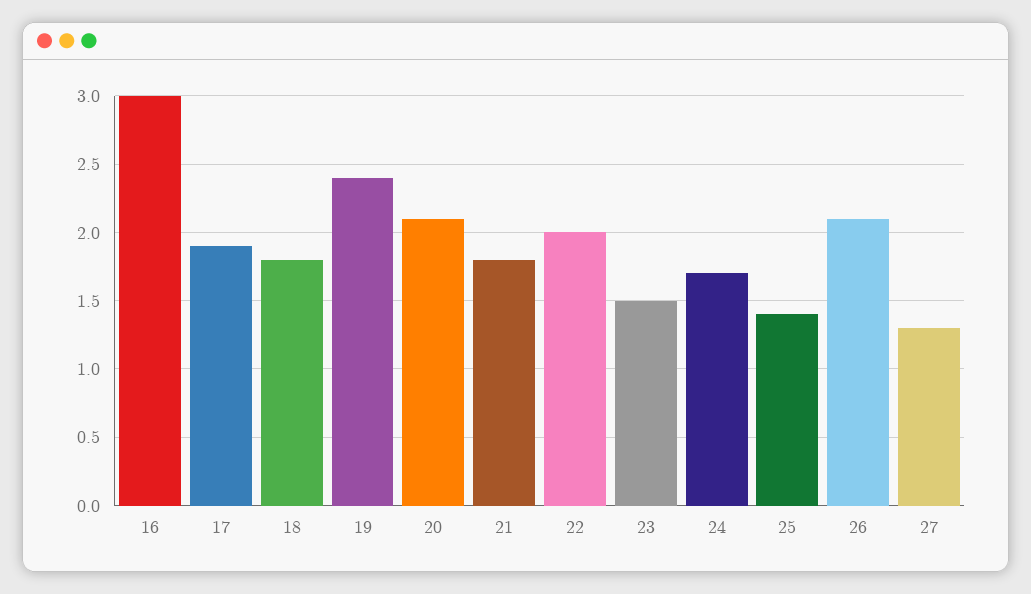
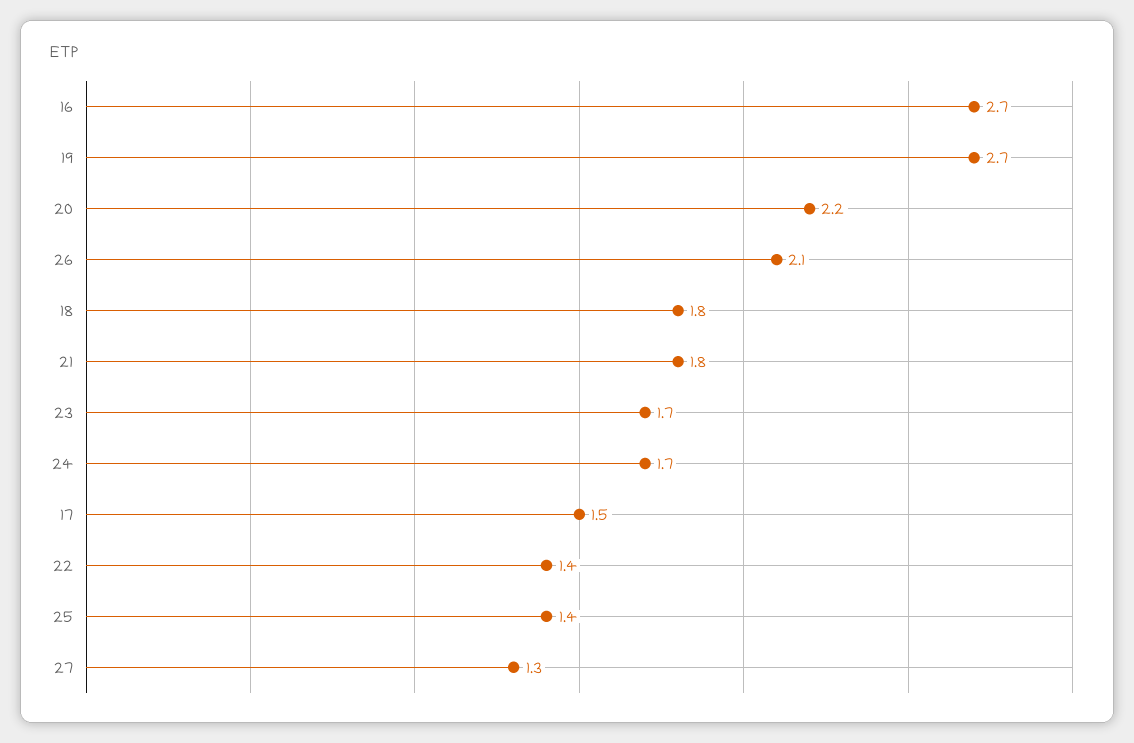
  {
-   "16": 3,
+   "16": 2.7,
-   "17": 1.9,
+   "17": 1.5,
    "18": 1.8,
-   "19": 2.4,
+   "19": 2.7,
-   "20": 2.1,
+   "20": 2.2,
    "21": 1.8,
-   "22": 2,
+   "22": 1.4,
-   "23": 1.5,
+   "23": 1.7,
    "24": 1.7,
    "25": 1.4,
    "26": 2.1,
    "27": 1.3
  }

